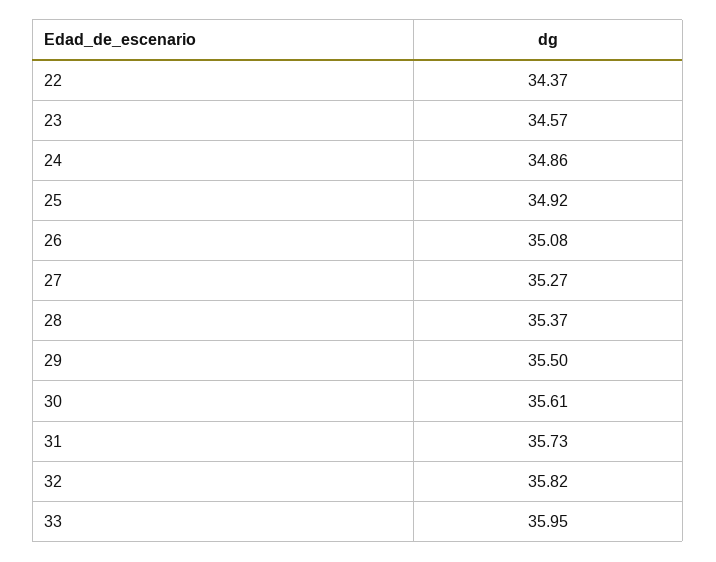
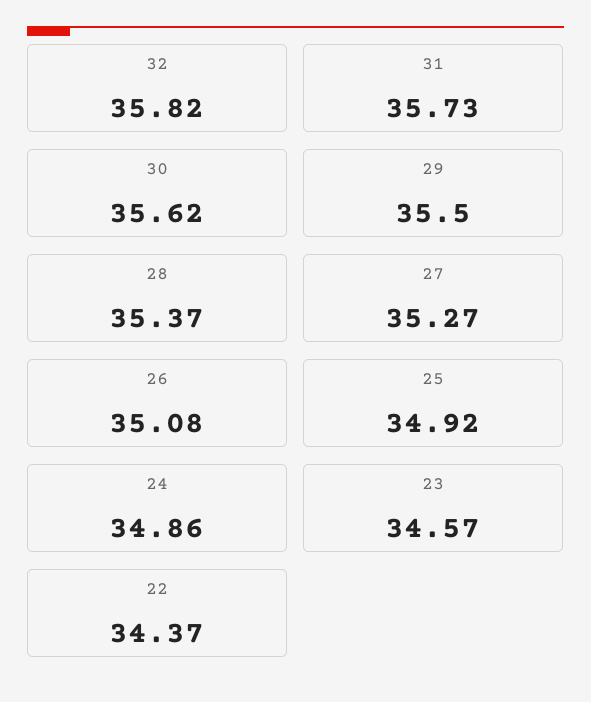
  {
    "22": 34.37,
    "23": 34.57,
    "24": 34.86,
    "25": 34.92,
    "26": 35.08,
    "27": 35.27,
    "28": 35.37,
    "29": 35.5,
-   "30": 35.61,
+   "30": 35.62,
    "31": 35.73,
-   "32": 35.82,
+   "32": 35.82
-   "33": 35.95
  }

